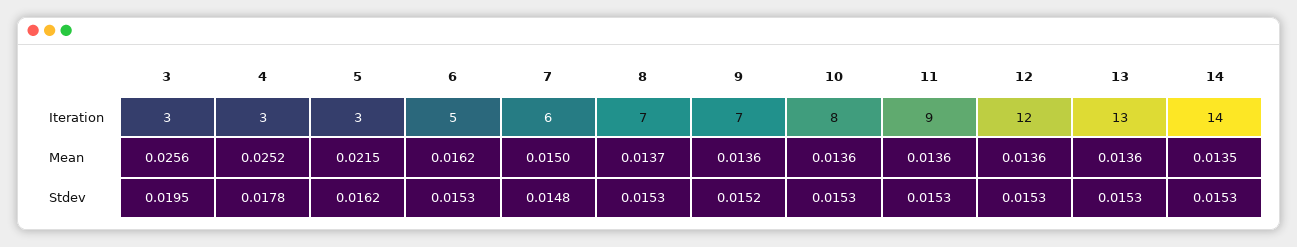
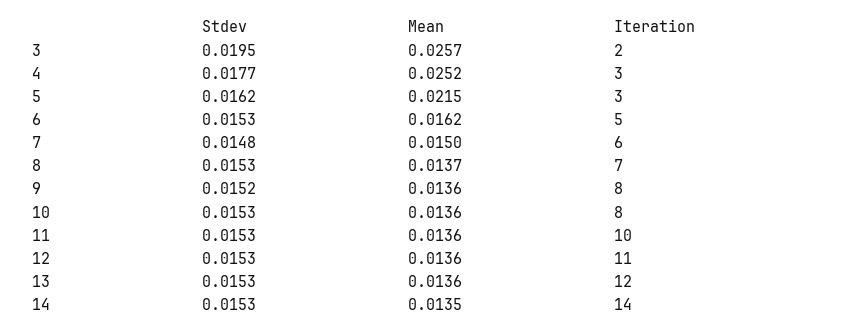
  {
    "3": {
-     "Iteration": 3,
+     "Iteration": 2,
-     "Mean": 0.0256,
+     "Mean": 0.0257,
      "Stdev": 0.0195
    },
    "4": {
      "Iteration": 3,
      "Mean": 0.0252,
-     "Stdev": 0.0178
+     "Stdev": 0.0177
    },
    "5": {
      "Iteration": 3,
      "Mean": 0.0215,
      "Stdev": 0.0162
    },
    "6": {
      "Iteration": 5,
      "Mean": 0.0162,
      "Stdev": 0.0153
    },
    "7": {
      "Iteration": 6,
      "Mean": 0.015,
      "Stdev": 0.0148
    },
    "8": {
      "Iteration": 7,
      "Mean": 0.0137,
      "Stdev": 0.0153
    },
    "9": {
-     "Iteration": 7,
+     "Iteration": 8,
      "Mean": 0.0136,
      "Stdev": 0.0152
    },
    "10": {
      "Iteration": 8,
      "Mean": 0.0136,
      "Stdev": 0.0153
    },
    "11": {
-     "Iteration": 9,
+     "Iteration": 10,
      "Mean": 0.0136,
      "Stdev": 0.0153
    },
    "12": {
-     "Iteration": 12,
+     "Iteration": 11,
      "Mean": 0.0136,
      "Stdev": 0.0153
    },
    "13": {
-     "Iteration": 13,
+     "Iteration": 12,
      "Mean": 0.0136,
      "Stdev": 0.0153
    },
    "14": {
      "Iteration": 14,
      "Mean": 0.0135,
      "Stdev": 0.0153
    }
  }

